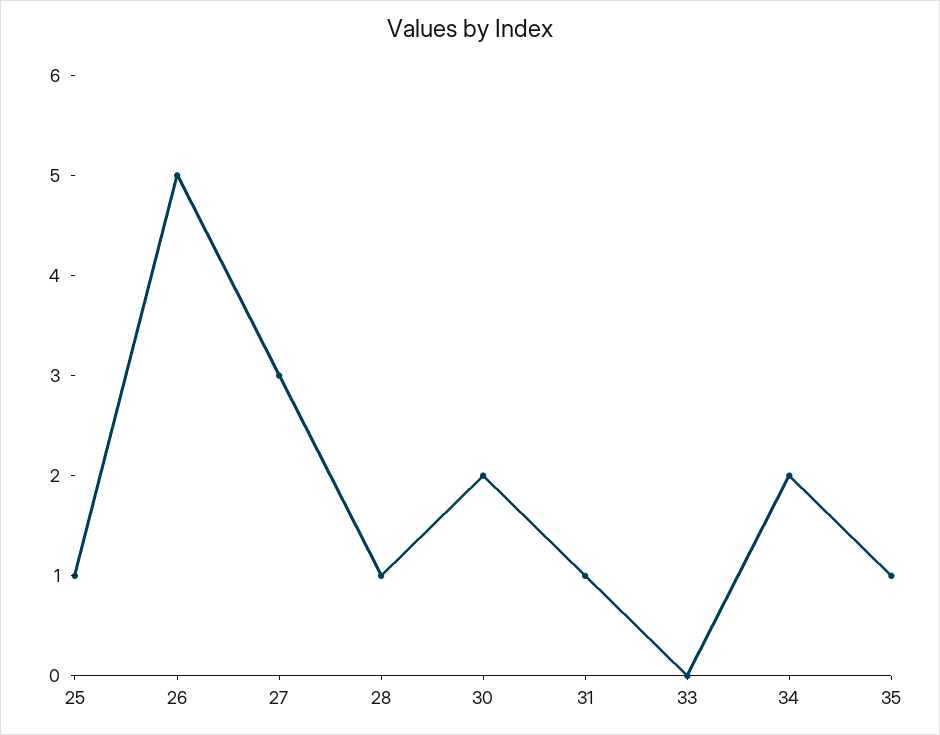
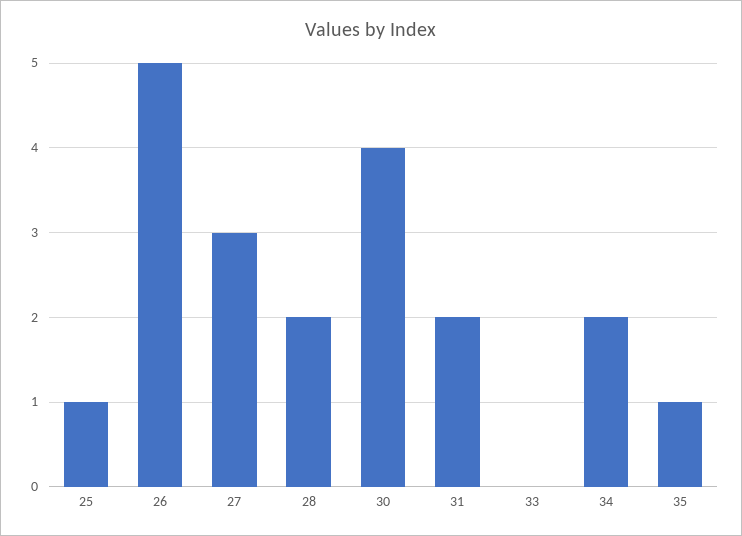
  {
    "25": 1,
    "26": 5,
    "27": 3,
-   "28": 1,
+   "28": 2,
-   "30": 2,
+   "30": 4,
-   "31": 1,
+   "31": 2,
    "33": 0,
    "34": 2,
    "35": 1
  }

